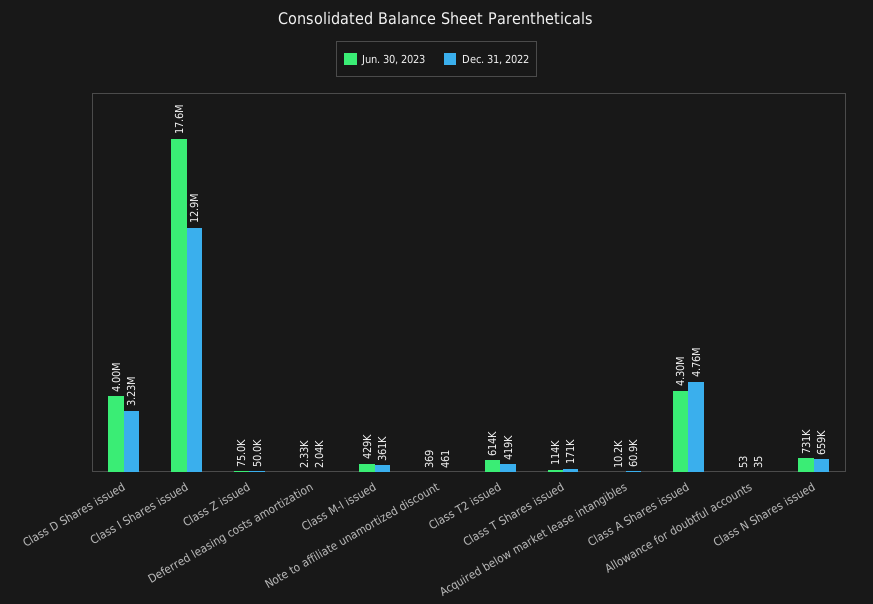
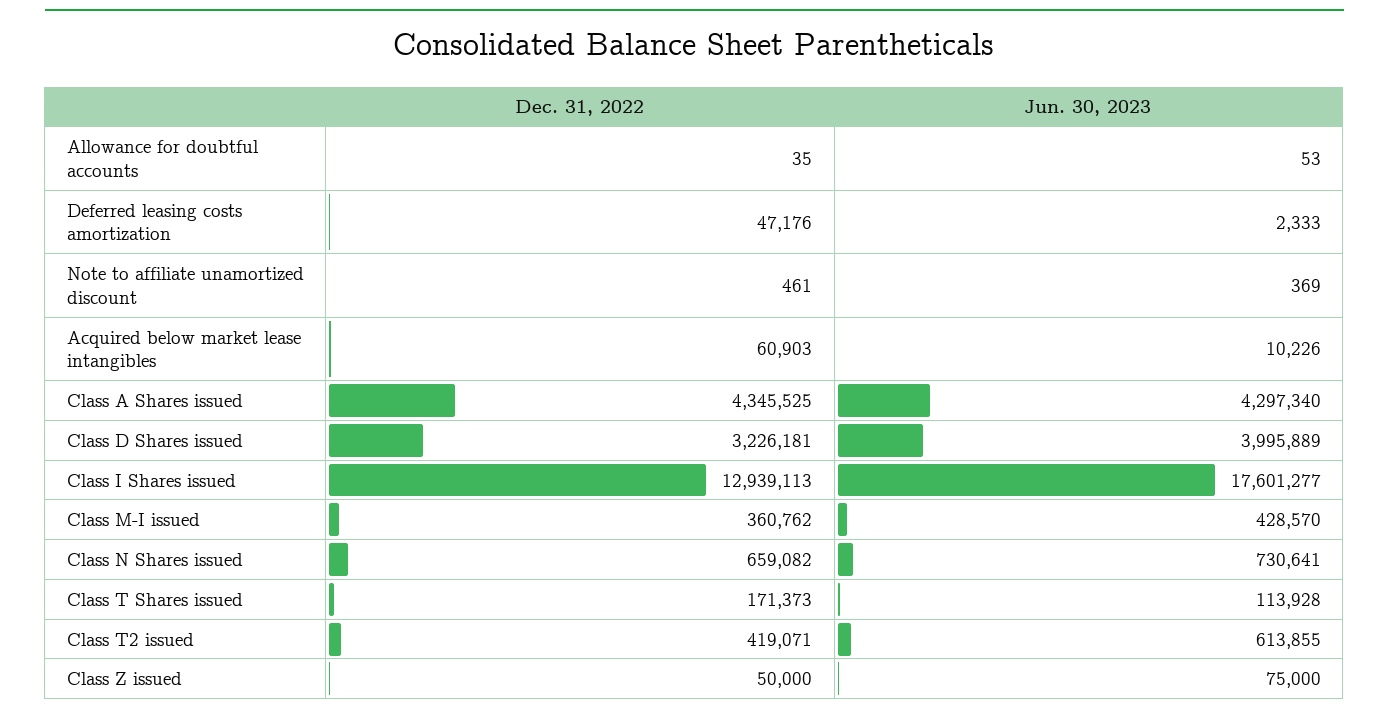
  {
    "Jun. 30, 2023": {
      "Class D Shares issued": 3995889,
      "Class I Shares issued": 17601277,
      "Class Z issued": 75000,
      "Deferred leasing costs amortization": 2333,
      "Class M-I issued": 428570,
      "Note to affiliate unamortized discount": 369,
      "Class T2 issued": 613855,
      "Class T Shares issued": 113928,
      "Acquired below market lease intangibles": 10226,
      "Class A Shares issued": 4297340,
      "Allowance for doubtful accounts": 53,
      "Class N Shares issued": 730641
    },
    "Dec. 31, 2022": {
      "Class D Shares issued": 3226181,
      "Class I Shares issued": 12939113,
      "Class Z issued": 50000,
-     "Deferred leasing costs amortization": 2040,
+     "Deferred leasing costs amortization": 47176,
      "Class M-I issued": 360762,
      "Note to affiliate unamortized discount": 461,
      "Class T2 issued": 419071,
      "Class T Shares issued": 171373,
      "Acquired below market lease intangibles": 60903,
-     "Class A Shares issued": 4760000,
+     "Class A Shares issued": 4345525,
      "Allowance for doubtful accounts": 35,
      "Class N Shares issued": 659082
    }
  }

